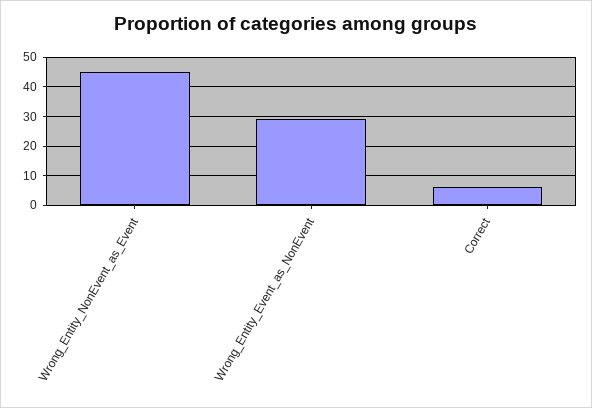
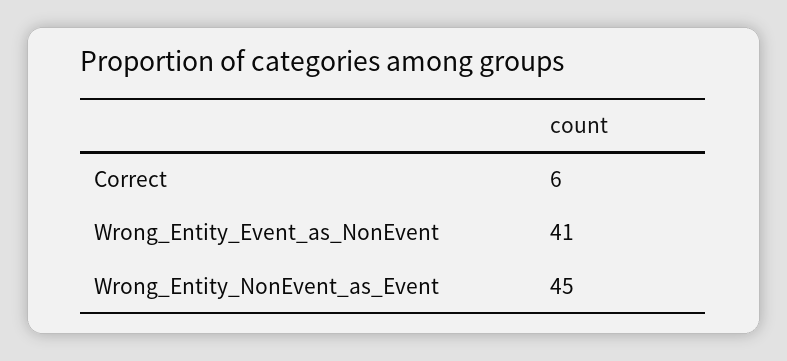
  {
    "Wrong_Entity_NonEvent_as_Event": 45,
-   "Wrong_Entity_Event_as_NonEvent": 30,
+   "Wrong_Entity_Event_as_NonEvent": 41,
    "Correct": 6
  }

